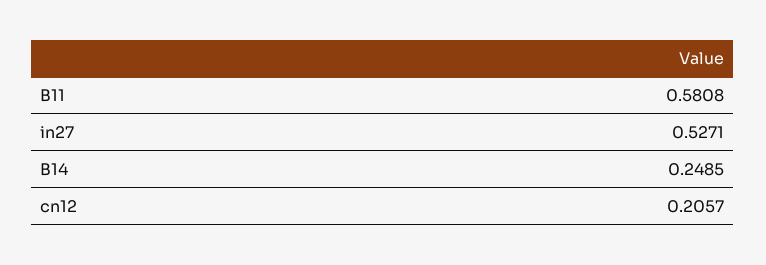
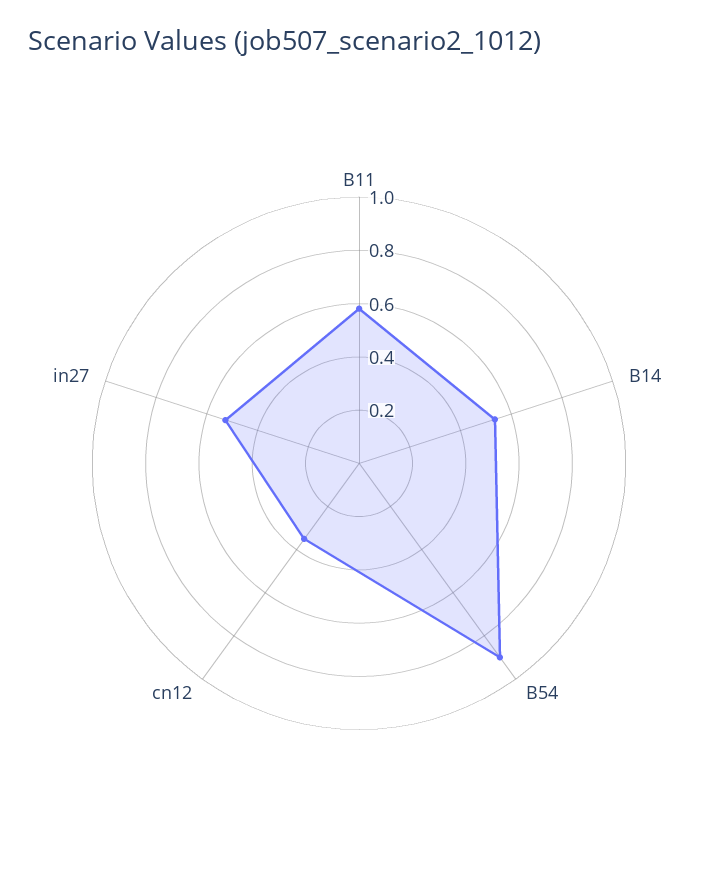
  {
    "B11": 0.5808,
    "in27": 0.5271,
-   "B14": 0.2485,
+   "B14": 0.55,
-   "cn12": 0.2057
+   "cn12": 0.35,
+   "B54": 0.9
  }

